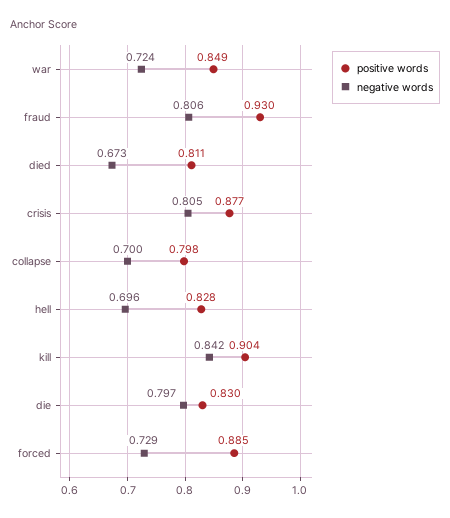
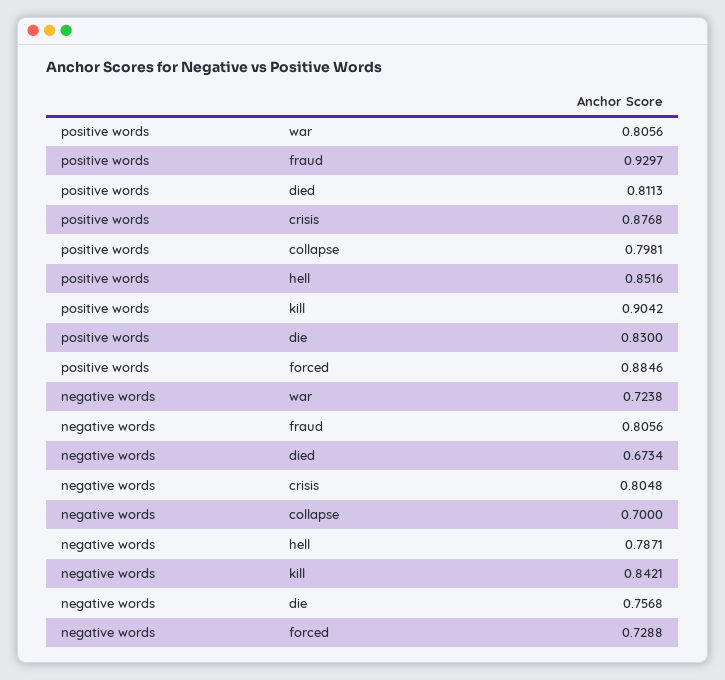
  {
    "positive words": {
-     "war": 0.849,
+     "war": 0.8056,
      "fraud": 0.9297,
      "died": 0.8113,
      "crisis": 0.8768,
      "collapse": 0.7981,
-     "hell": 0.828,
+     "hell": 0.8516,
      "kill": 0.9042,
      "die": 0.83,
      "forced": 0.8846
    },
    "negative words": {
      "war": 0.7238,
      "fraud": 0.8056,
      "died": 0.6734,
      "crisis": 0.8048,
      "collapse": 0.7,
-     "hell": 0.696,
+     "hell": 0.7871,
      "kill": 0.8421,
-     "die": 0.797,
+     "die": 0.7568,
      "forced": 0.7288
    }
  }

